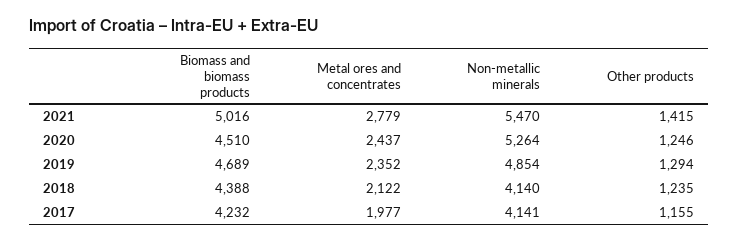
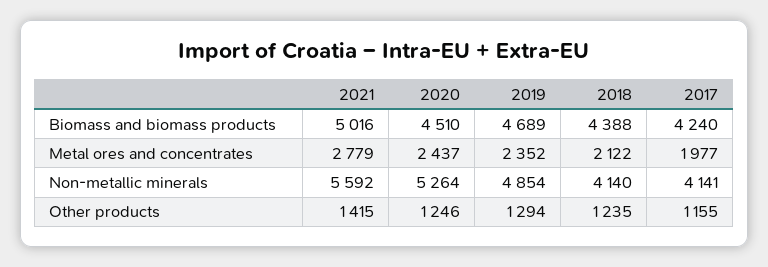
  {
    "Biomass and biomass products": {
      "2021": 5016,
      "2020": 4510,
      "2019": 4689,
      "2018": 4388,
-     "2017": 4232
+     "2017": 4240
    },
    "Metal ores and concentrates": {
      "2021": 2779,
      "2020": 2437,
      "2019": 2352,
      "2018": 2122,
      "2017": 1977
    },
    "Non-metallic minerals": {
-     "2021": 5470,
+     "2021": 5592,
      "2020": 5264,
      "2019": 4854,
      "2018": 4140,
      "2017": 4141
    },
    "Other products": {
      "2021": 1415,
      "2020": 1246,
      "2019": 1294,
      "2018": 1235,
      "2017": 1155
    }
  }

